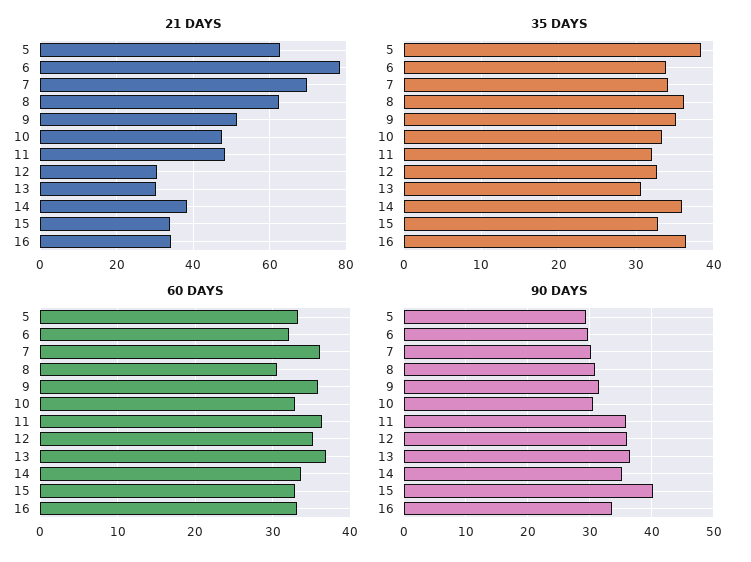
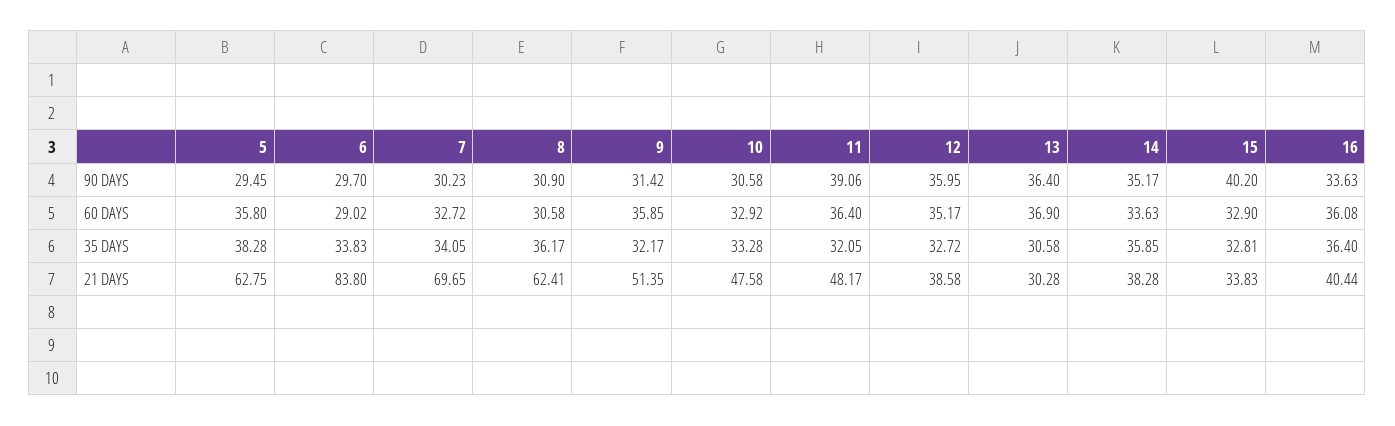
  {
    "21 DAYS": {
      "5": 62.75,
-     "6": 78,
+     "6": 83.8,
      "7": 69.65,
      "8": 62.41,
      "9": 51.35,
      "10": 47.58,
      "11": 48.17,
-     "12": 30,
+     "12": 38.58,
      "13": 30.28,
      "14": 38.28,
      "15": 33.83,
-     "16": 34
+     "16": 40.44
    },
    "35 DAYS": {
      "5": 38.28,
      "6": 33.83,
      "7": 34.05,
      "8": 36.17,
-     "9": 35,
+     "9": 32.17,
      "10": 33.28,
      "11": 32.05,
      "12": 32.72,
      "13": 30.58,
      "14": 35.85,
      "15": 32.81,
      "16": 36.4
    },
    "60 DAYS": {
-     "5": 33,
+     "5": 35.8,
-     "6": 32,
+     "6": 29.02,
-     "7": 36,
+     "7": 32.72,
      "8": 30.58,
      "9": 35.85,
      "10": 32.92,
      "11": 36.4,
      "12": 35.17,
      "13": 36.9,
      "14": 33.63,
      "15": 32.9,
-     "16": 33
+     "16": 36.08
    },
    "90 DAYS": {
      "5": 29.45,
      "6": 29.7,
      "7": 30.23,
      "8": 30.9,
      "9": 31.42,
      "10": 30.58,
-     "11": 36,
+     "11": 39.06,
      "12": 35.95,
      "13": 36.4,
      "14": 35.17,
      "15": 40.2,
      "16": 33.63
    }
  }

